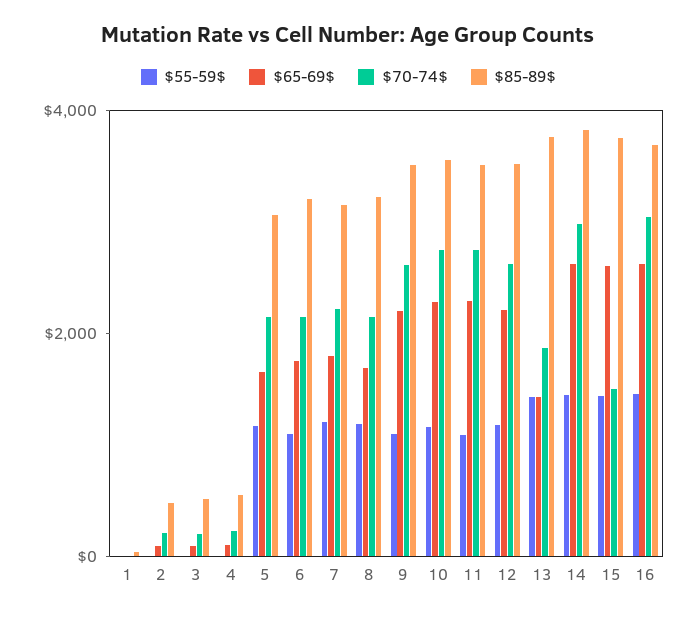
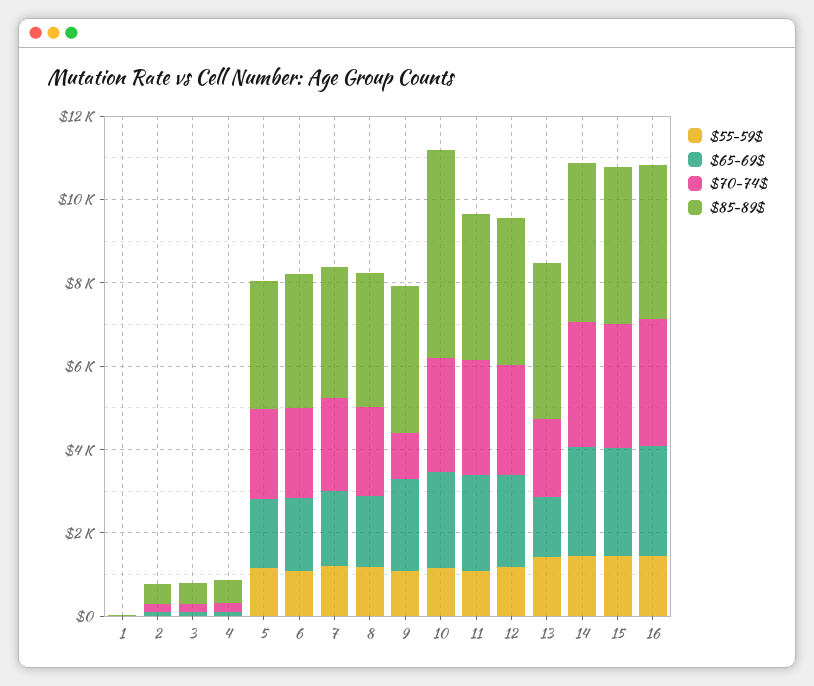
  {
    "$55-59$": {
      "1": 0,
      "2": 0,
      "3": 0,
      "4": 0,
      "5": 1000,
      "6": 1000,
      "7": 1000,
      "8": 1000,
      "9": 1000,
      "10": 1000,
      "11": 1000,
      "12": 1000,
      "13": 1500,
      "14": 1500,
      "15": 1500,
      "16": 1500
    },
    "$65-69$": {
      "1": 0,
      "2": 0,
      "3": 0,
      "4": 0,
      "5": 1500,
      "6": 2000,
      "7": 2000,
      "8": 1500,
      "9": 2000,
      "10": 2500,
      "11": 2500,
      "12": 2000,
      "13": 1500,
      "14": 2500,
      "15": 2500,
      "16": 2500
    },
    "$70-74$": {
      "1": 0,
      "2": 0,
      "3": 0,
      "4": 0,
      "5": 2000,
      "6": 2000,
      "7": 2000,
      "8": 2000,
-     "9": 2500,
+     "9": 1000,
      "10": 2500,
      "11": 3000,
      "12": 2500,
      "13": 2000,
      "14": 3000,
-     "15": 1500,
+     "15": 3000,
      "16": 3000
    },
    "$85-89$": {
      "1": 0,
      "2": 500,
      "3": 500,
      "4": 500,
      "5": 3000,
      "6": 3000,
      "7": 3000,
      "8": 3000,
      "9": 3500,
-     "10": 3500,
+     "10": 5000,
      "11": 3500,
      "12": 3500,
      "13": 4000,
      "14": 4000,
      "15": 4000,
      "16": 3500
    }
  }

